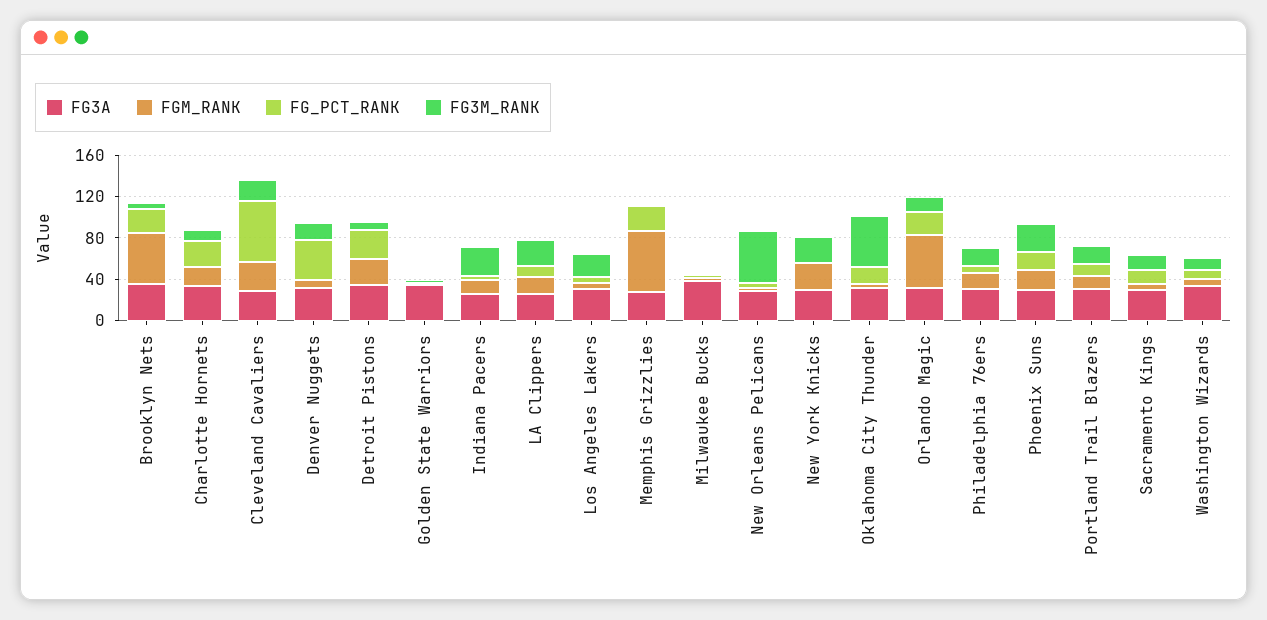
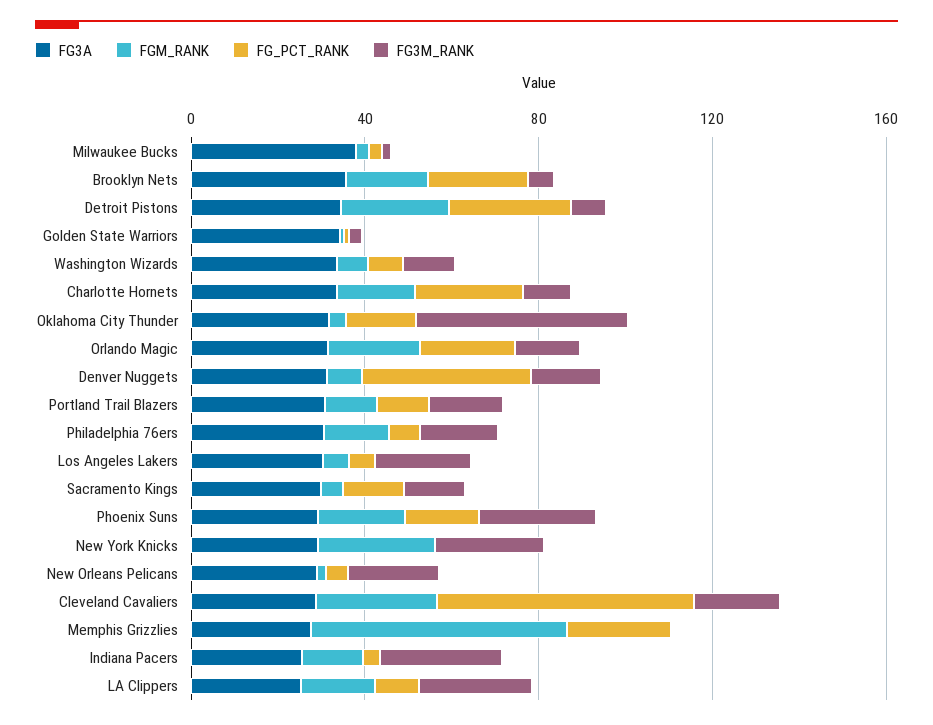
  {
    "FG3A": {
      "Brooklyn Nets": 40,
      "Charlotte Hornets": 30,
      "Cleveland Cavaliers": 30,
      "Denver Nuggets": 30,
      "Detroit Pistons": 30,
      "Golden State Warriors": 30,
      "Indiana Pacers": 30,
      "LA Clippers": 30,
      "Los Angeles Lakers": 30,
      "Memphis Grizzlies": 30,
      "Milwaukee Bucks": 40,
      "New Orleans Pelicans": 30,
      "New York Knicks": 30,
      "Oklahoma City Thunder": 30,
      "Orlando Magic": 30,
      "Philadelphia 76ers": 30,
      "Phoenix Suns": 30,
      "Portland Trail Blazers": 30,
      "Sacramento Kings": 30,
      "Washington Wizards": 30
    },
    "FGM_RANK": {
-     "Brooklyn Nets": 50,
+     "Brooklyn Nets": 20,
      "Charlotte Hornets": 20,
      "Cleveland Cavaliers": 30,
      "Denver Nuggets": 10,
      "Detroit Pistons": 30,
      "Golden State Warriors": 0,
      "Indiana Pacers": 10,
      "LA Clippers": 20,
      "Los Angeles Lakers": 10,
      "Memphis Grizzlies": 60,
      "Milwaukee Bucks": 0,
      "New Orleans Pelicans": 0,
      "New York Knicks": 30,
      "Oklahoma City Thunder": 0,
-     "Orlando Magic": 50,
+     "Orlando Magic": 20,
      "Philadelphia 76ers": 20,
      "Phoenix Suns": 20,
      "Portland Trail Blazers": 10,
      "Sacramento Kings": 10,
      "Washington Wizards": 10
    },
    "FG_PCT_RANK": {
      "Brooklyn Nets": 20,
      "Charlotte Hornets": 30,
      "Cleveland Cavaliers": 60,
      "Denver Nuggets": 40,
      "Detroit Pistons": 30,
      "Golden State Warriors": 0,
      "Indiana Pacers": 0,
      "LA Clippers": 10,
      "Los Angeles Lakers": 10,
      "Memphis Grizzlies": 20,
      "Milwaukee Bucks": 0,
      "New Orleans Pelicans": 10,
      "New York Knicks": 0,
      "Oklahoma City Thunder": 20,
      "Orlando Magic": 20,
      "Philadelphia 76ers": 10,
      "Phoenix Suns": 20,
      "Portland Trail Blazers": 10,
      "Sacramento Kings": 10,
      "Washington Wizards": 10
    },
    "FG3M_RANK": {
      "Brooklyn Nets": 10,
      "Charlotte Hornets": 10,
      "Cleveland Cavaliers": 20,
      "Denver Nuggets": 20,
      "Detroit Pistons": 10,
      "Golden State Warriors": 0,
      "Indiana Pacers": 30,
      "LA Clippers": 30,
      "Los Angeles Lakers": 20,
      "Memphis Grizzlies": 0,
      "Milwaukee Bucks": 0,
-     "New Orleans Pelicans": 50,
+     "New Orleans Pelicans": 20,
      "New York Knicks": 30,
      "Oklahoma City Thunder": 50,
      "Orlando Magic": 20,
      "Philadelphia 76ers": 20,
      "Phoenix Suns": 30,
      "Portland Trail Blazers": 20,
      "Sacramento Kings": 10,
      "Washington Wizards": 10
    }
  }

